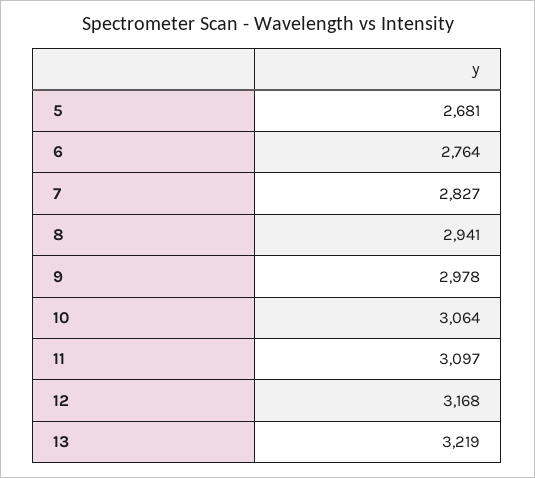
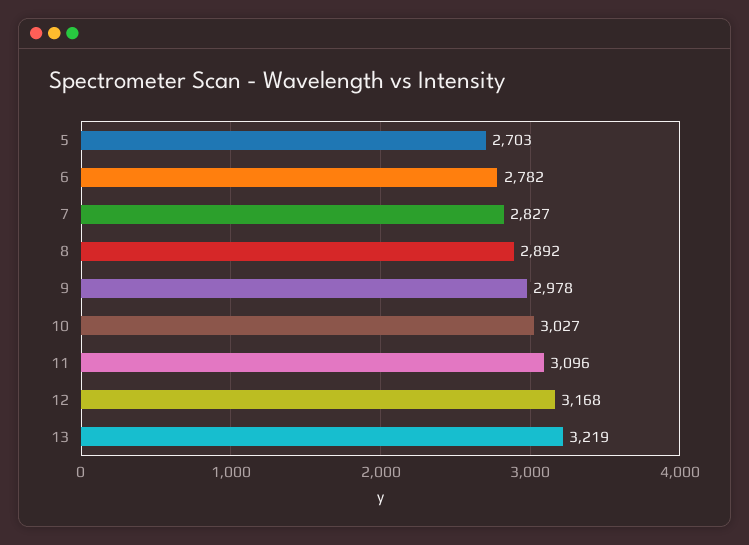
  {
-   "5": 2681,
+   "5": 2703,
-   "6": 2764,
+   "6": 2782,
    "7": 2827,
-   "8": 2941,
+   "8": 2892,
    "9": 2978,
-   "10": 3064,
+   "10": 3027,
-   "11": 3097,
+   "11": 3096,
    "12": 3168,
    "13": 3219
  }

